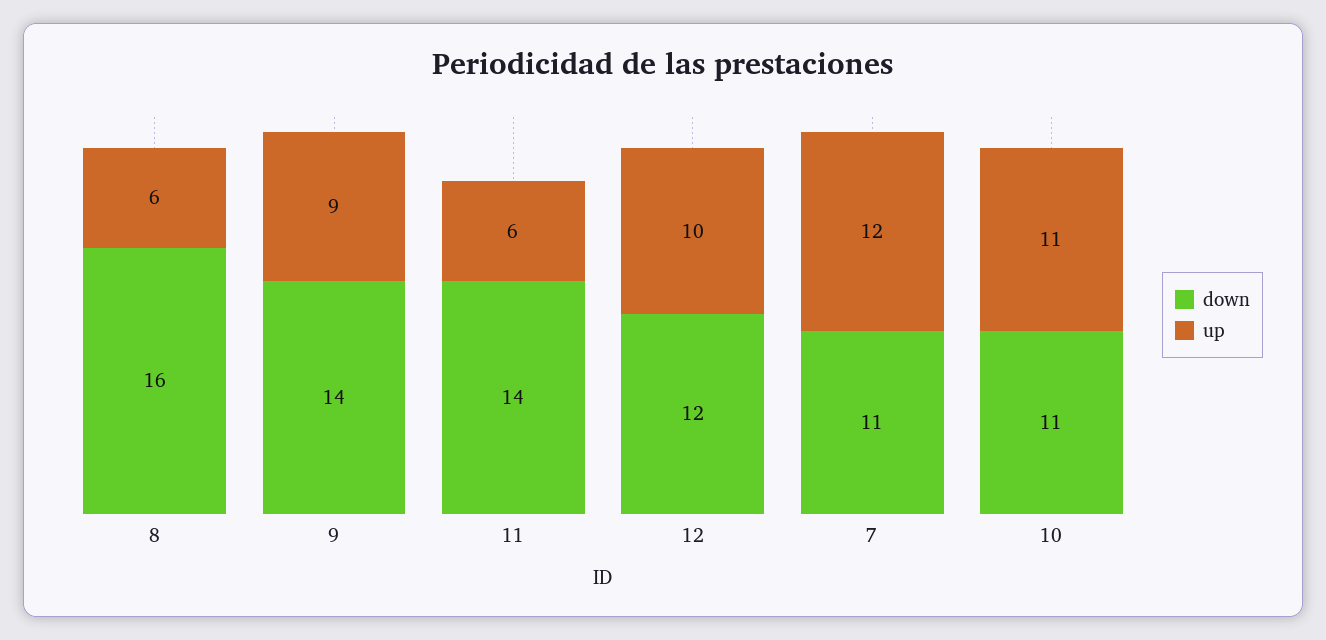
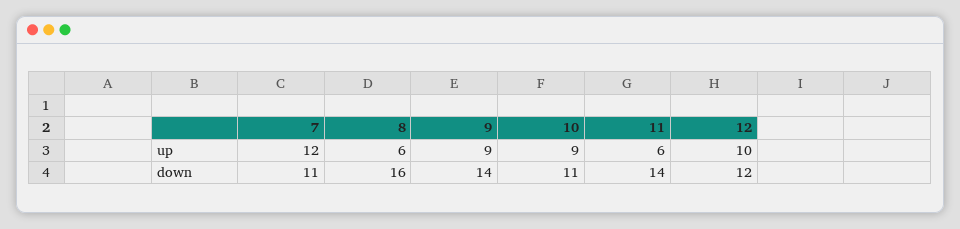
  {
    "down": {
      "8": 16,
      "9": 14,
      "11": 14,
      "12": 12,
      "7": 11,
      "10": 11
    },
    "up": {
      "8": 6,
      "9": 9,
      "11": 6,
      "12": 10,
      "7": 12,
-     "10": 11
+     "10": 9
    }
  }

